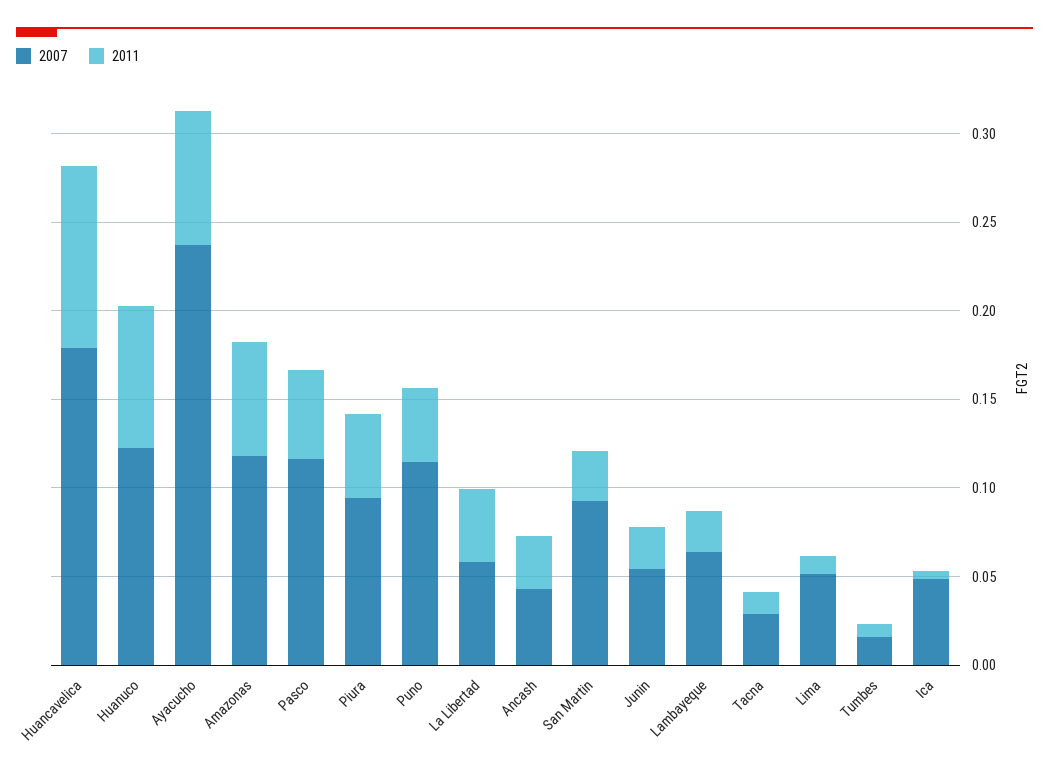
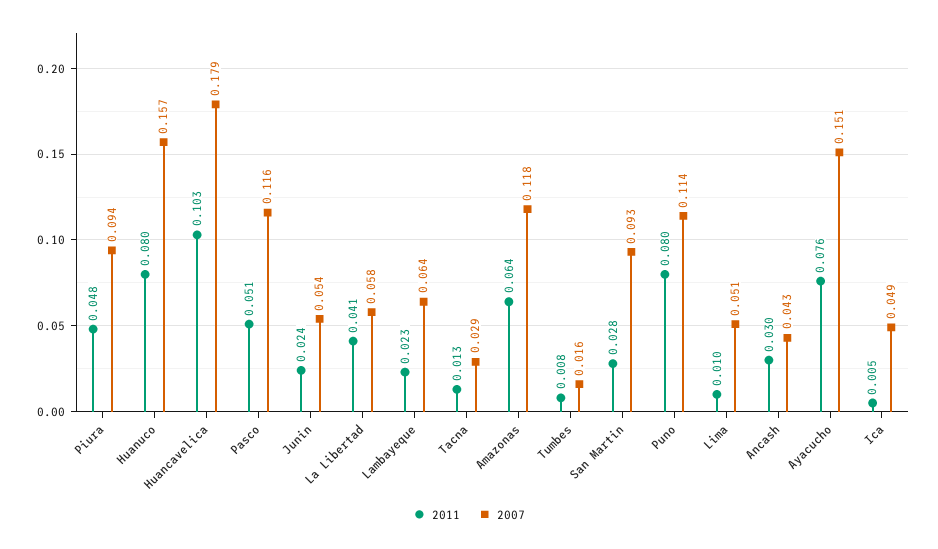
  {
    "2007": {
      "Huancavelica": 0.179,
-     "Huanuco": 0.12,
+     "Huanuco": 0.157,
-     "Ayacucho": 0.24,
+     "Ayacucho": 0.151,
      "Amazonas": 0.118,
      "Pasco": 0.116,
      "Piura": 0.094,
      "Puno": 0.114,
      "La Libertad": 0.058,
      "Ancash": 0.043,
      "San Martin": 0.093,
      "Junin": 0.054,
      "Lambayeque": 0.064,
      "Tacna": 0.029,
      "Lima": 0.051,
      "Tumbes": 0.016,
      "Ica": 0.049
    },
    "2011": {
      "Huancavelica": 0.103,
      "Huanuco": 0.08,
      "Ayacucho": 0.076,
      "Amazonas": 0.064,
      "Pasco": 0.051,
      "Piura": 0.048,
-     "Puno": 0.04,
+     "Puno": 0.08,
      "La Libertad": 0.041,
      "Ancash": 0.03,
      "San Martin": 0.028,
      "Junin": 0.024,
      "Lambayeque": 0.023,
      "Tacna": 0.013,
      "Lima": 0.01,
      "Tumbes": 0.008,
      "Ica": 0.005
    }
  }

